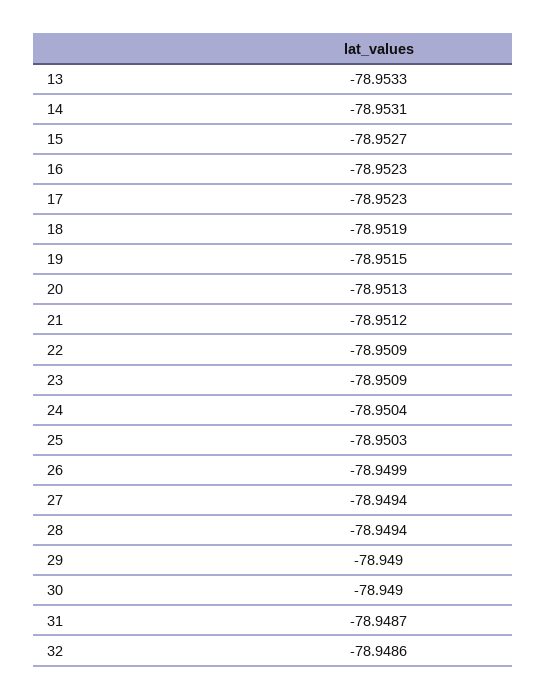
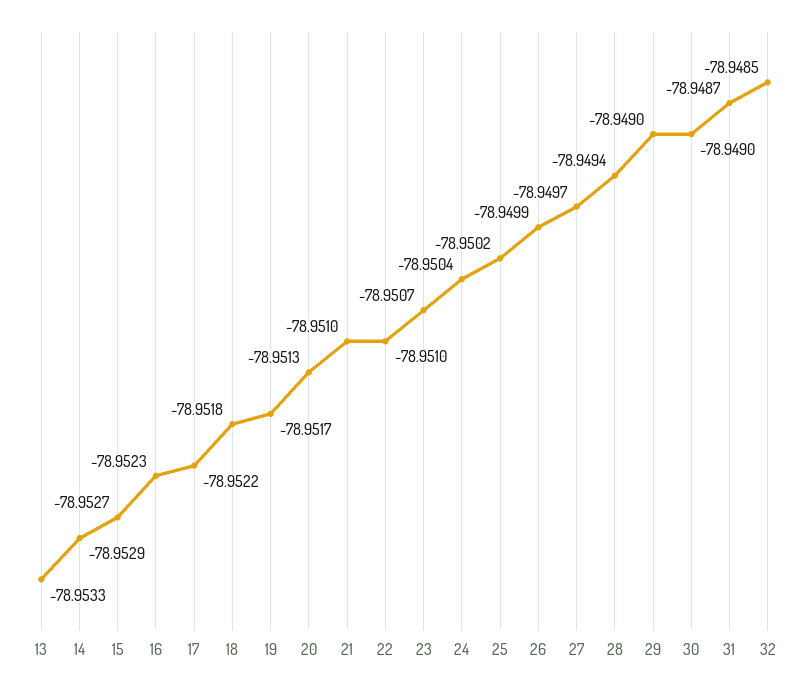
  {
    "13": -78.9533,
-   "14": -78.9531,
+   "14": -78.9529,
    "15": -78.9527,
    "16": -78.9523,
-   "17": -78.9523,
+   "17": -78.9522,
-   "18": -78.9519,
+   "18": -78.9518,
-   "19": -78.9515,
+   "19": -78.9517,
    "20": -78.9513,
-   "21": -78.9512,
+   "21": -78.951,
-   "22": -78.9509,
+   "22": -78.951,
-   "23": -78.9509,
+   "23": -78.9507,
    "24": -78.9504,
-   "25": -78.9503,
+   "25": -78.9502,
    "26": -78.9499,
-   "27": -78.9494,
+   "27": -78.9497,
    "28": -78.9494,
    "29": -78.949,
    "30": -78.949,
    "31": -78.9487,
-   "32": -78.9486
+   "32": -78.9485
  }

